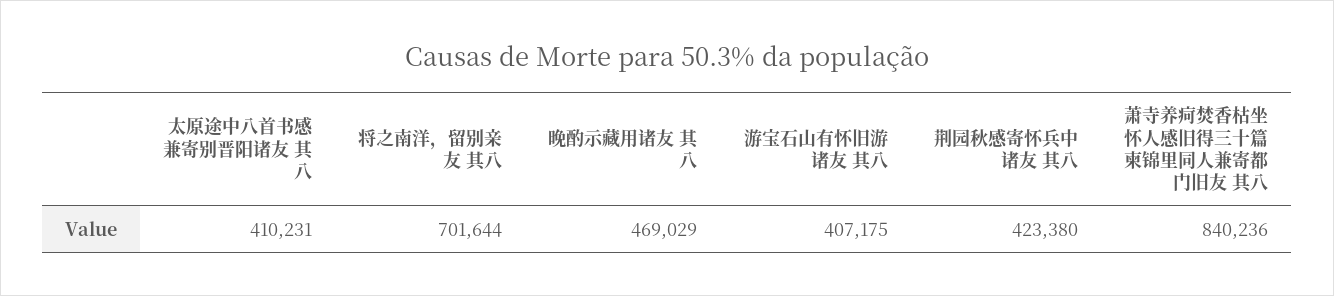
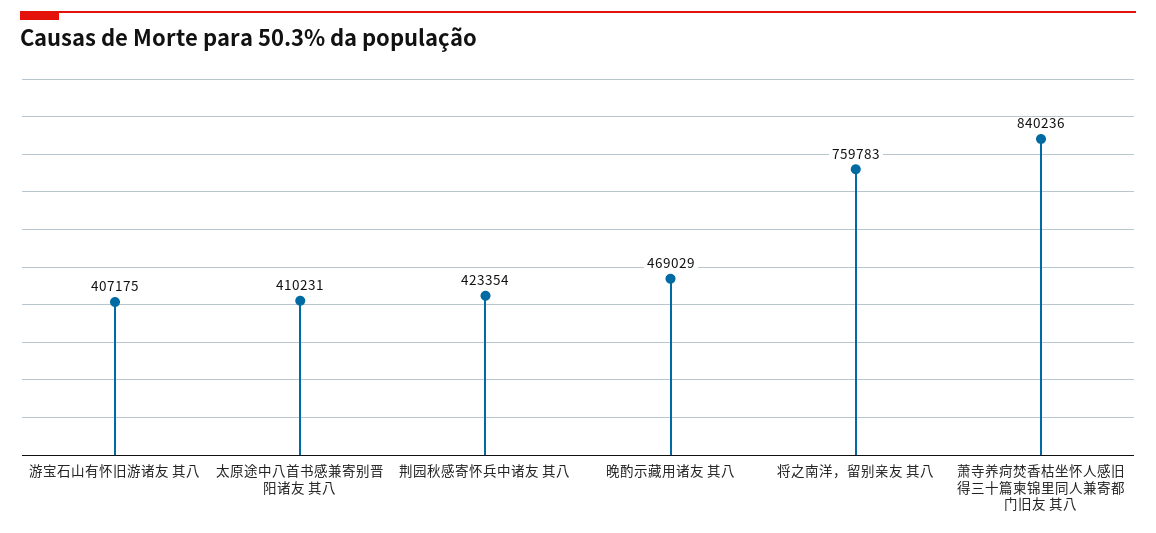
  {
    "太原途中八首书感兼寄别晋阳诸友 其八": 410231,
-   "将之南洋，留别亲友 其八": 701644,
+   "将之南洋，留别亲友 其八": 759783,
    "晚酌示藏用诸友 其八": 469029,
    "游宝石山有怀旧游诸友 其八": 407175,
-   "荆园秋感寄怀兵中诸友 其八": 423380,
+   "荆园秋感寄怀兵中诸友 其八": 423354,
    "萧寺养疴焚香枯坐怀人感旧得三十篇柬锦里同人兼寄都门旧友 其八": 840236
  }

